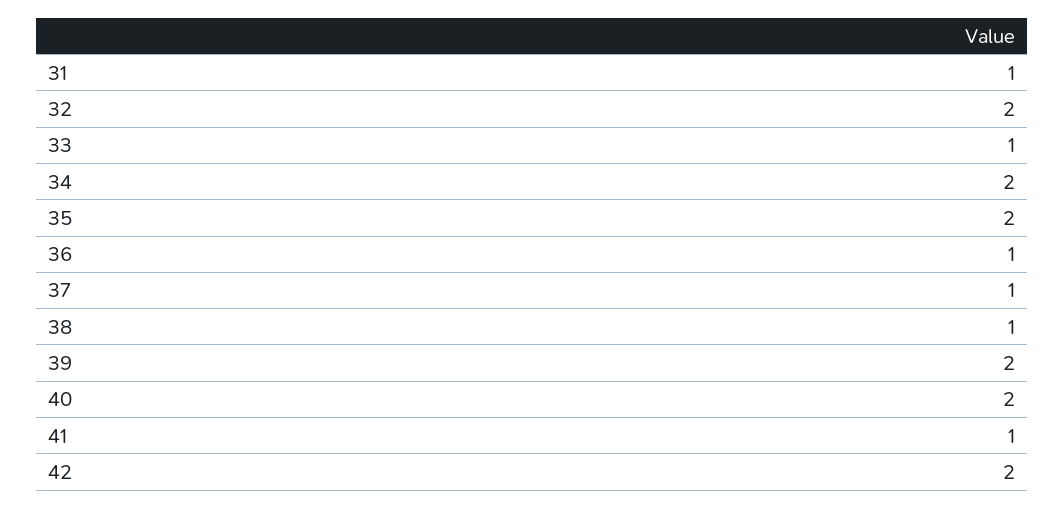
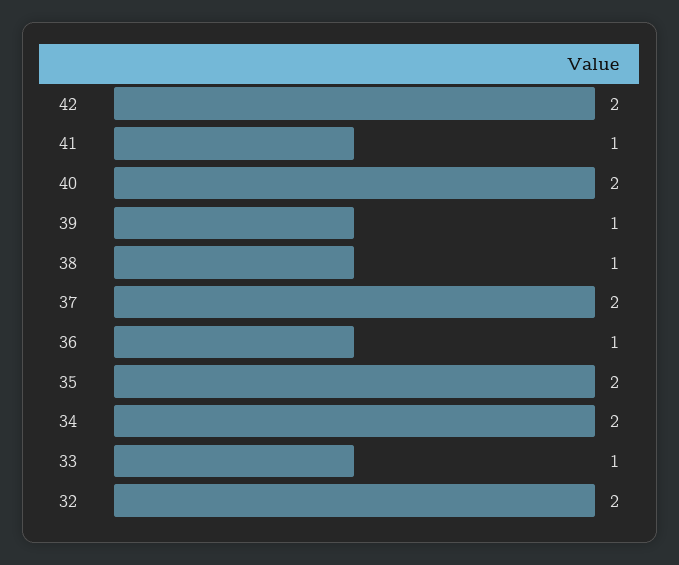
  {
-   "31": 1,
    "32": 2,
    "33": 1,
    "34": 2,
    "35": 2,
    "36": 1,
-   "37": 1,
+   "37": 2,
    "38": 1,
-   "39": 2,
+   "39": 1,
    "40": 2,
    "41": 1,
    "42": 2
  }

